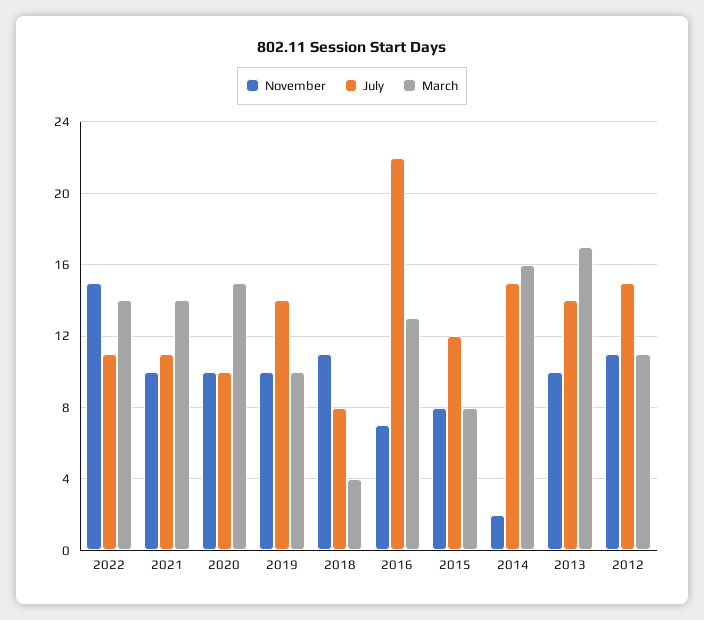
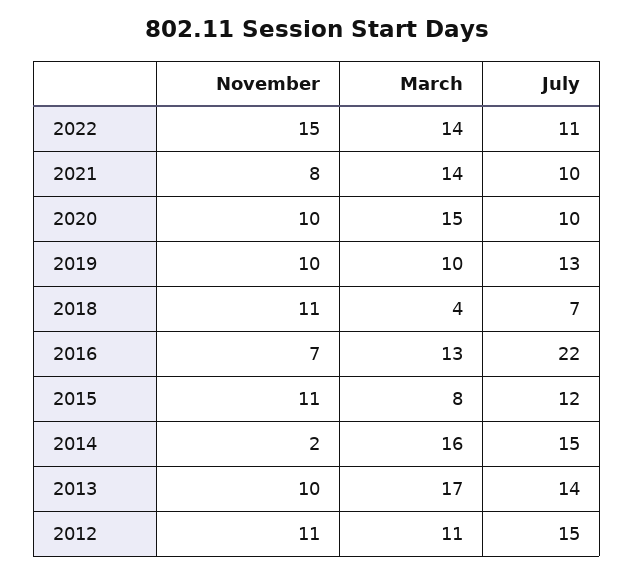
  {
    "November": {
      "2022": 15,
-     "2021": 10,
+     "2021": 8,
      "2020": 10,
      "2019": 10,
      "2018": 11,
      "2016": 7,
-     "2015": 8,
+     "2015": 11,
      "2014": 2,
      "2013": 10,
      "2012": 11
    },
    "July": {
      "2022": 11,
-     "2021": 11,
+     "2021": 10,
      "2020": 10,
-     "2019": 14,
+     "2019": 13,
-     "2018": 8,
+     "2018": 7,
      "2016": 22,
      "2015": 12,
      "2014": 15,
      "2013": 14,
      "2012": 15
    },
    "March": {
      "2022": 14,
      "2021": 14,
      "2020": 15,
      "2019": 10,
      "2018": 4,
      "2016": 13,
      "2015": 8,
      "2014": 16,
      "2013": 17,
      "2012": 11
    }
  }

